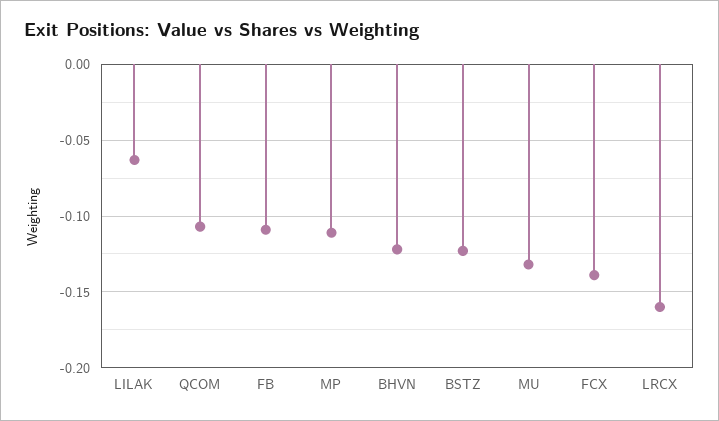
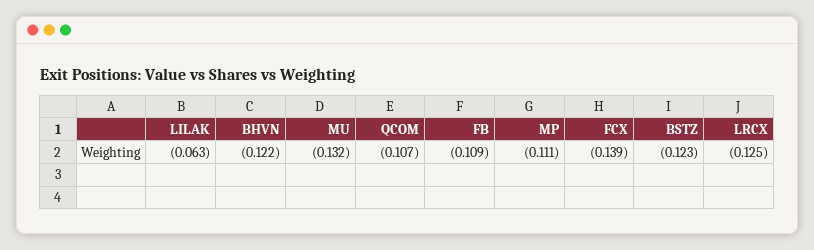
  {
    "LILAK": -0.063,
    "QCOM": -0.107,
    "FB": -0.109,
    "MP": -0.111,
    "BHVN": -0.122,
    "BSTZ": -0.123,
    "MU": -0.132,
    "FCX": -0.139,
-   "LRCX": -0.16
+   "LRCX": -0.125
  }

